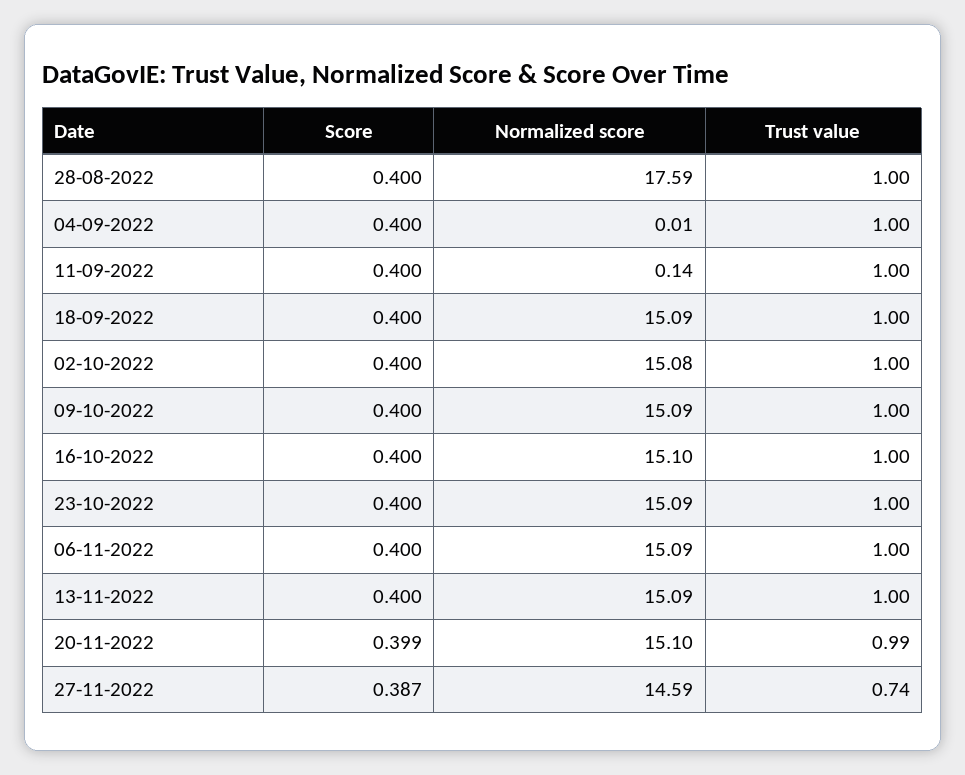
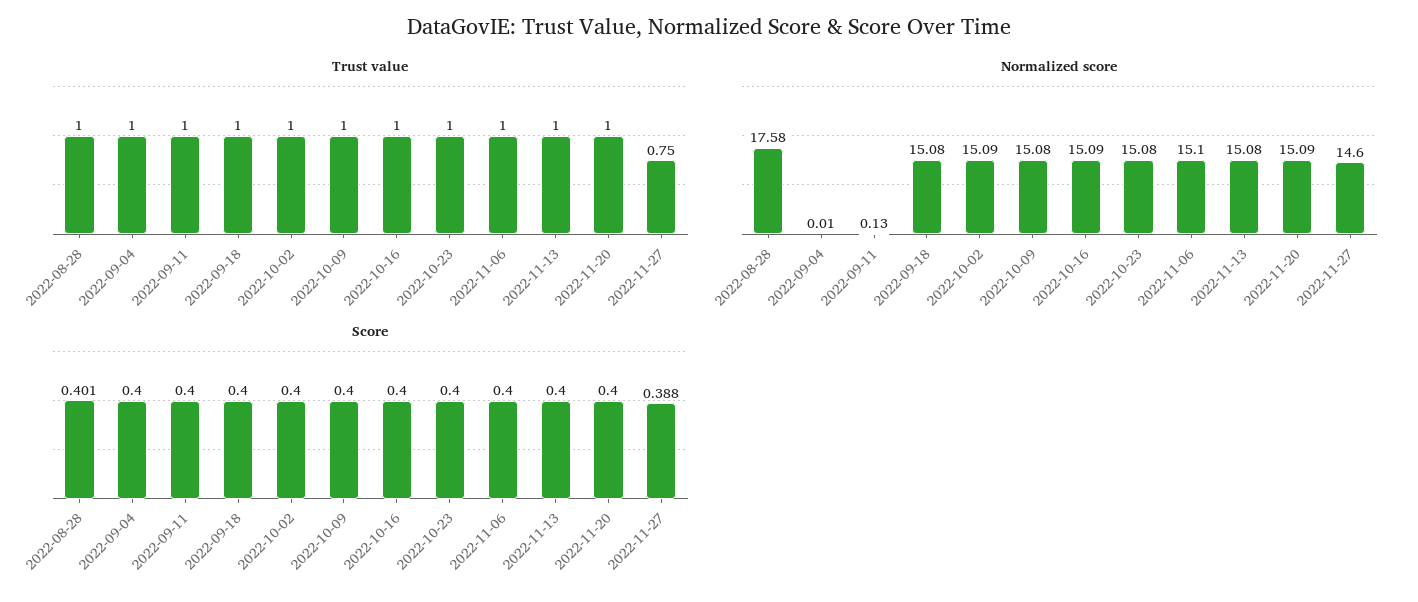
  {
    "Score": {
-     "28-08-2022": 0.4,
+     "28-08-2022": 0.401,
      "04-09-2022": 0.4,
      "11-09-2022": 0.4,
      "18-09-2022": 0.4,
      "02-10-2022": 0.4,
      "09-10-2022": 0.4,
      "16-10-2022": 0.4,
      "23-10-2022": 0.4,
      "06-11-2022": 0.4,
      "13-11-2022": 0.4,
-     "20-11-2022": 0.399,
+     "20-11-2022": 0.4,
-     "27-11-2022": 0.387
+     "27-11-2022": 0.388
    },
    "Normalized score": {
-     "28-08-2022": 17.59,
+     "28-08-2022": 17.58,
      "04-09-2022": 0.01,
-     "11-09-2022": 0.14,
+     "11-09-2022": 0.13,
-     "18-09-2022": 15.09,
+     "18-09-2022": 15.08,
-     "02-10-2022": 15.08,
+     "02-10-2022": 15.09,
-     "09-10-2022": 15.09,
+     "09-10-2022": 15.08,
-     "16-10-2022": 15.1,
+     "16-10-2022": 15.09,
-     "23-10-2022": 15.09,
+     "23-10-2022": 15.08,
-     "06-11-2022": 15.09,
+     "06-11-2022": 15.1,
-     "13-11-2022": 15.09,
+     "13-11-2022": 15.08,
-     "20-11-2022": 15.1,
+     "20-11-2022": 15.09,
-     "27-11-2022": 14.59
+     "27-11-2022": 14.6
    },
    "Trust value": {
      "28-08-2022": 1,
      "04-09-2022": 1,
      "11-09-2022": 1,
      "18-09-2022": 1,
      "02-10-2022": 1,
      "09-10-2022": 1,
      "16-10-2022": 1,
      "23-10-2022": 1,
      "06-11-2022": 1,
      "13-11-2022": 1,
-     "20-11-2022": 0.99,
+     "20-11-2022": 1,
-     "27-11-2022": 0.74
+     "27-11-2022": 0.75
    }
  }

